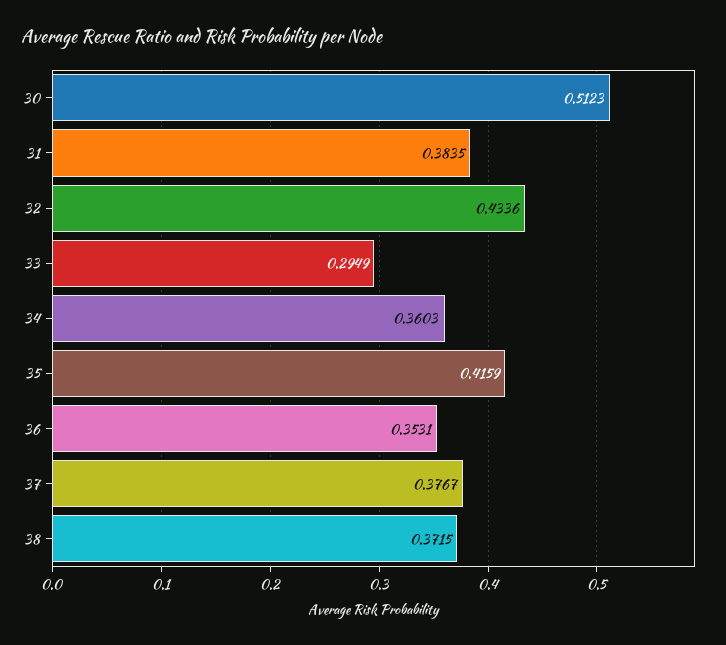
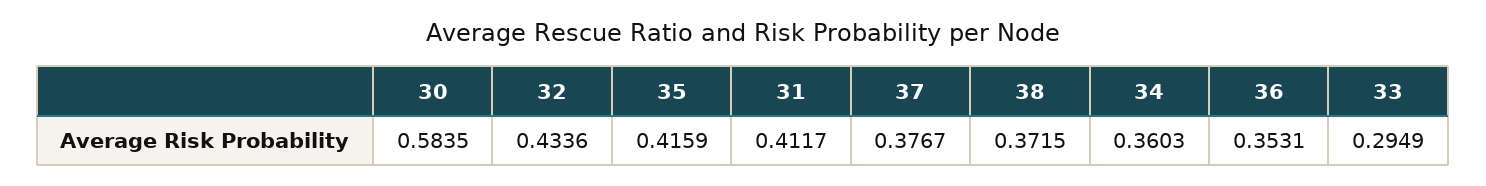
  {
-   "30": 0.5123,
+   "30": 0.5835,
-   "31": 0.3835,
+   "31": 0.4117,
    "32": 0.4336,
    "33": 0.2949,
    "34": 0.3603,
    "35": 0.4159,
    "36": 0.3531,
    "37": 0.3767,
    "38": 0.3715
  }

